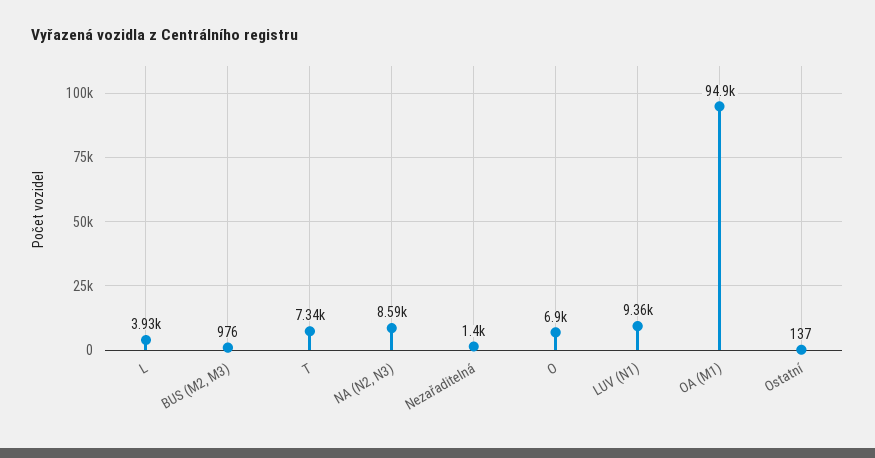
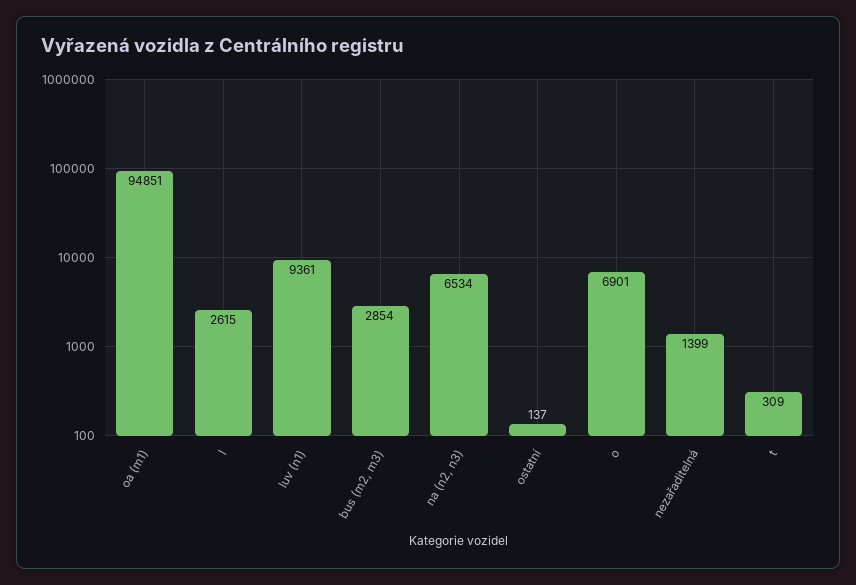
  {
-   "L": 3930,
+   "L": 2615,
-   "BUS (M2, M3)": 976,
+   "BUS (M2, M3)": 2854,
-   "T": 7340,
+   "T": 309,
-   "NA (N2, N3)": 8590,
+   "NA (N2, N3)": 6534,
    "Nezařaditelná": 1399,
    "O": 6901,
    "LUV (N1)": 9361,
    "OA (M1)": 94851,
    "Ostatní": 137
  }

